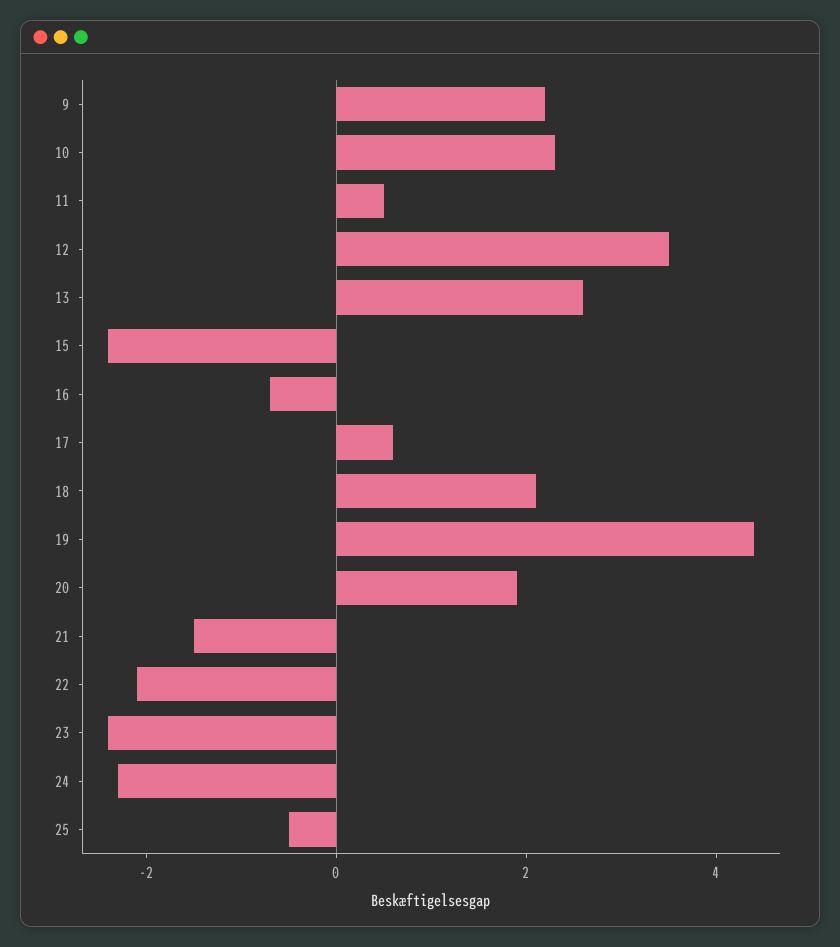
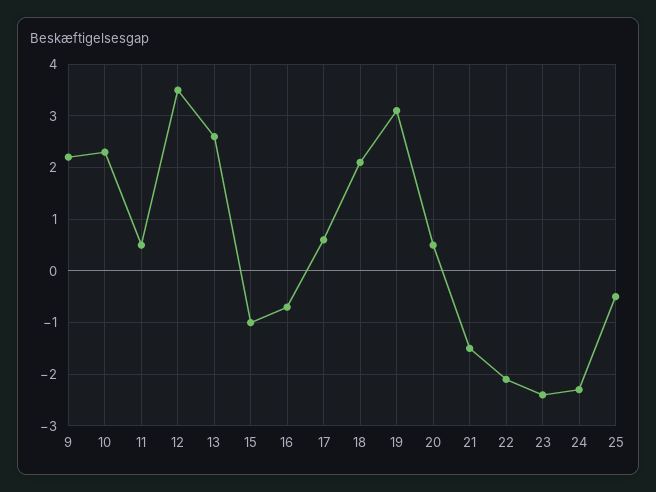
  {
    "9": 2,
    "10": 2.5,
    "11": 0.5,
    "12": 3.5,
    "13": 2.5,
-   "15": -2.5,
+   "15": -1,
    "16": -0.5,
    "17": 0.5,
    "18": 2,
-   "19": 4.5,
+   "19": 3,
-   "20": 2,
+   "20": 0.5,
    "21": -1.5,
    "22": -2,
    "23": -2.5,
    "24": -2.5,
    "25": -0.5
  }

